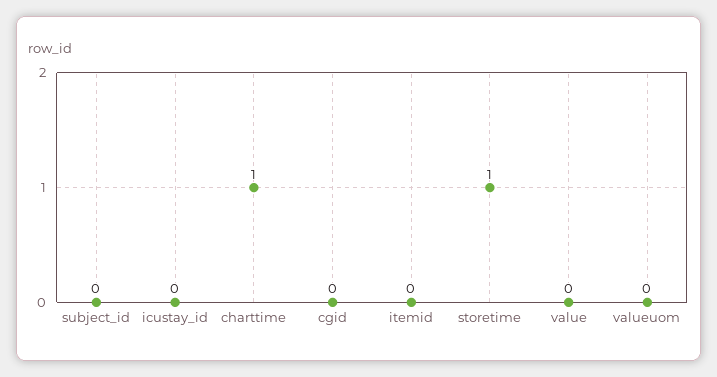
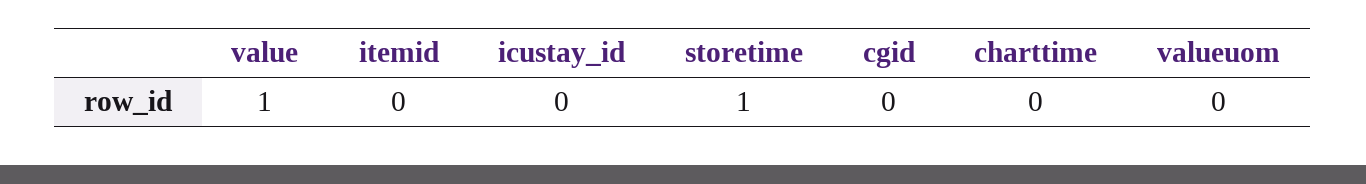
  {
-   "subject_id": 0,
    "icustay_id": 0,
-   "charttime": 1,
+   "charttime": 0,
    "cgid": 0,
    "itemid": 0,
    "storetime": 1,
-   "value": 0,
+   "value": 1,
    "valueuom": 0
  }

